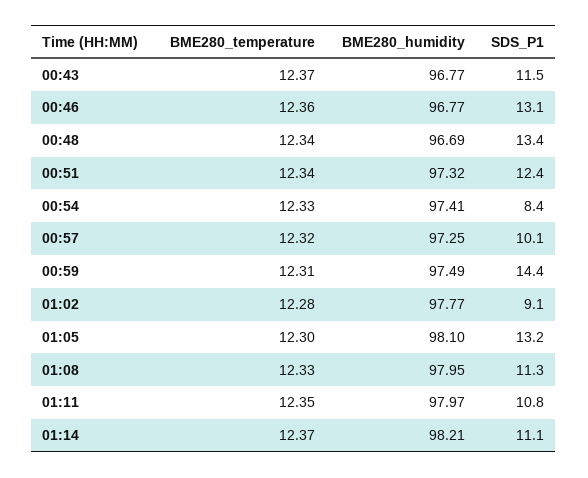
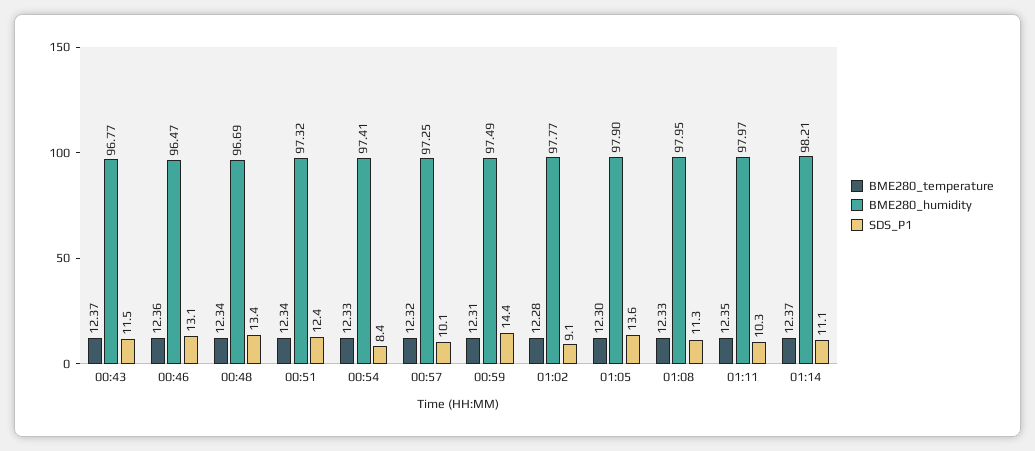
  {
    "BME280_temperature": {
      "00:43": 12.37,
      "00:46": 12.36,
      "00:48": 12.34,
      "00:51": 12.34,
      "00:54": 12.33,
      "00:57": 12.32,
      "00:59": 12.31,
      "01:02": 12.28,
      "01:05": 12.3,
      "01:08": 12.33,
      "01:11": 12.35,
      "01:14": 12.37
    },
    "BME280_humidity": {
      "00:43": 96.77,
-     "00:46": 96.77,
+     "00:46": 96.47,
      "00:48": 96.69,
      "00:51": 97.32,
      "00:54": 97.41,
      "00:57": 97.25,
      "00:59": 97.49,
      "01:02": 97.77,
-     "01:05": 98.1,
+     "01:05": 97.9,
      "01:08": 97.95,
      "01:11": 97.97,
      "01:14": 98.21
    },
    "SDS_P1": {
      "00:43": 11.5,
      "00:46": 13.1,
      "00:48": 13.4,
      "00:51": 12.4,
      "00:54": 8.4,
      "00:57": 10.1,
      "00:59": 14.4,
      "01:02": 9.1,
-     "01:05": 13.2,
+     "01:05": 13.6,
      "01:08": 11.3,
-     "01:11": 10.8,
+     "01:11": 10.3,
      "01:14": 11.1
    }
  }

